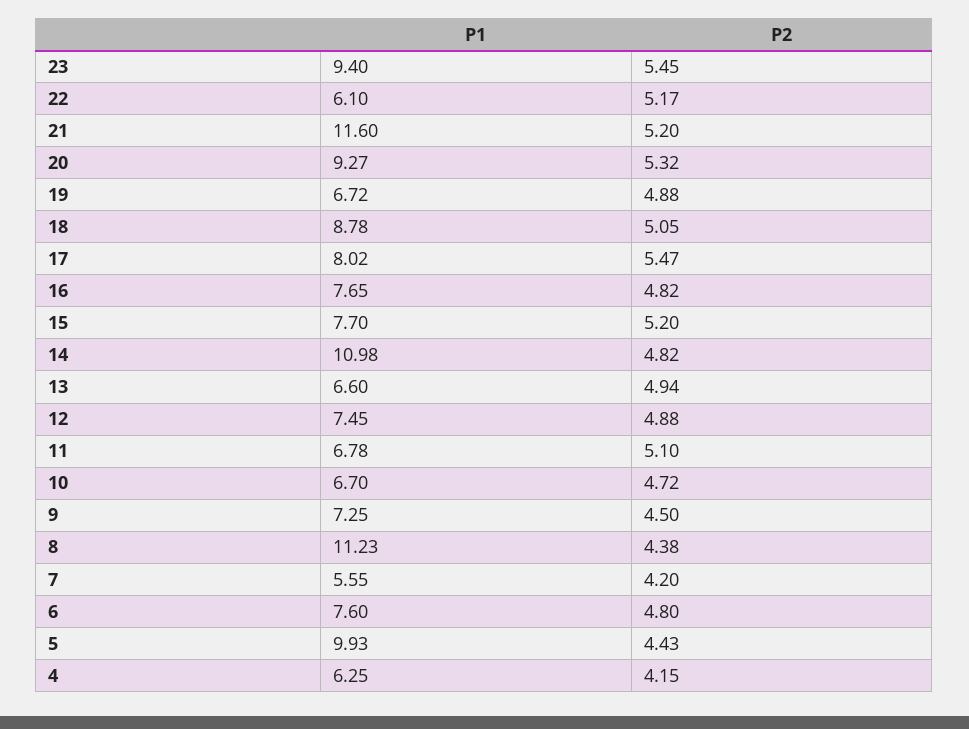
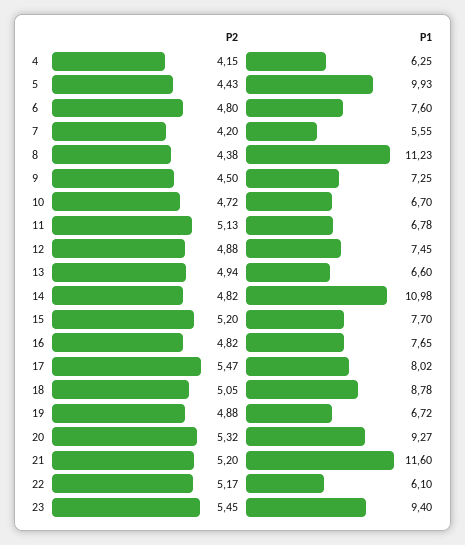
  {
    "P1": {
      "23": 9.4,
      "22": 6.1,
      "21": 11.6,
      "20": 9.27,
      "19": 6.72,
      "18": 8.78,
      "17": 8.02,
      "16": 7.65,
      "15": 7.7,
      "14": 10.98,
      "13": 6.6,
      "12": 7.45,
      "11": 6.78,
      "10": 6.7,
      "9": 7.25,
      "8": 11.23,
      "7": 5.55,
      "6": 7.6,
      "5": 9.93,
      "4": 6.25
    },
    "P2": {
      "23": 5.45,
      "22": 5.17,
      "21": 5.2,
      "20": 5.32,
      "19": 4.88,
      "18": 5.05,
      "17": 5.47,
      "16": 4.82,
      "15": 5.2,
      "14": 4.82,
      "13": 4.94,
      "12": 4.88,
-     "11": 5.1,
+     "11": 5.13,
      "10": 4.72,
      "9": 4.5,
      "8": 4.38,
      "7": 4.2,
      "6": 4.8,
      "5": 4.43,
      "4": 4.15
    }
  }

